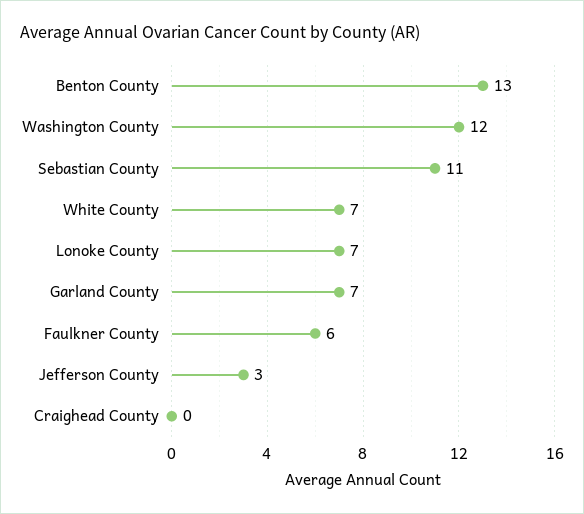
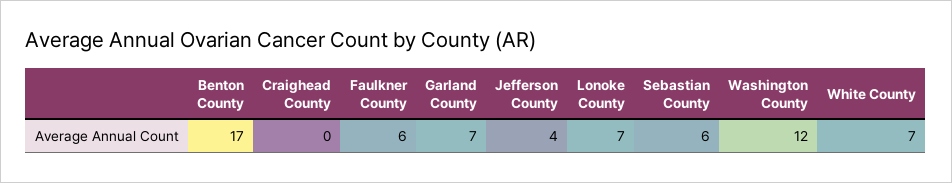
  {
-   "Benton County": 13,
+   "Benton County": 17,
    "Washington County": 12,
-   "Sebastian County": 11,
+   "Sebastian County": 6,
    "White County": 7,
    "Lonoke County": 7,
    "Garland County": 7,
    "Faulkner County": 6,
-   "Jefferson County": 3,
+   "Jefferson County": 4,
    "Craighead County": 0
  }

